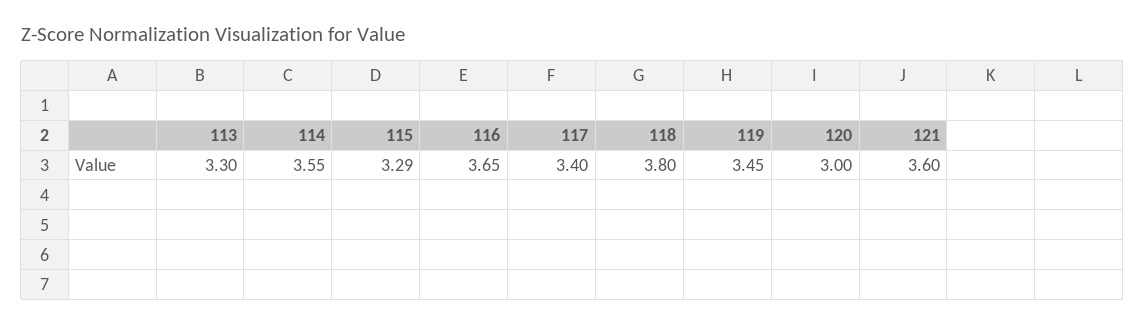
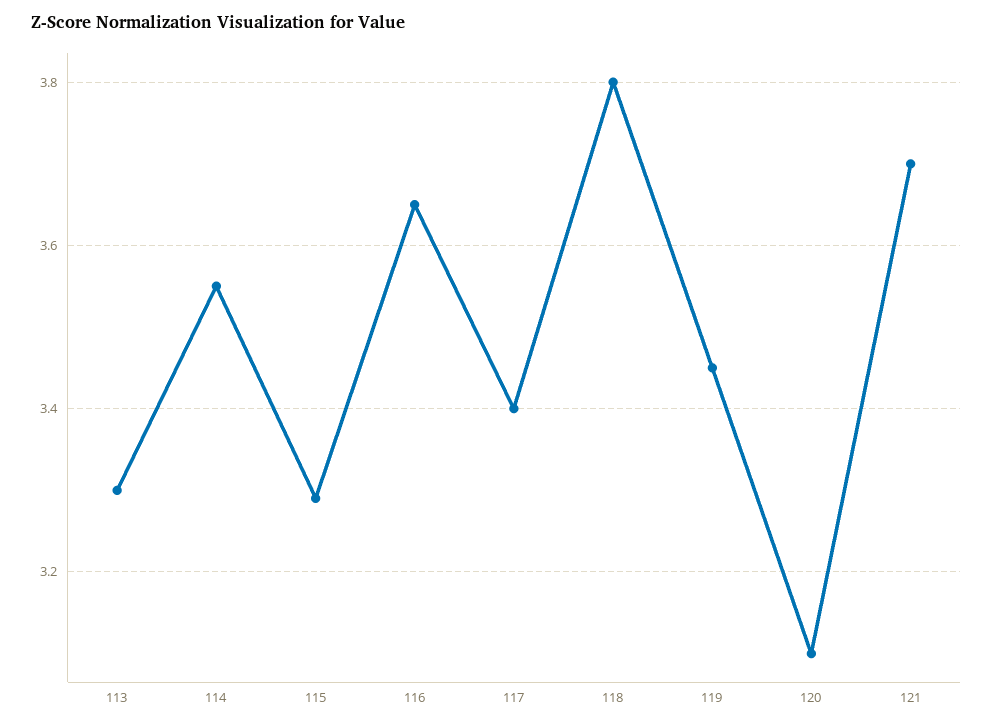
  {
    "113": 3.3,
    "114": 3.55,
    "115": 3.29,
    "116": 3.65,
    "117": 3.4,
    "118": 3.8,
    "119": 3.45,
-   "120": 3,
+   "120": 3.1,
-   "121": 3.6
+   "121": 3.7
  }

